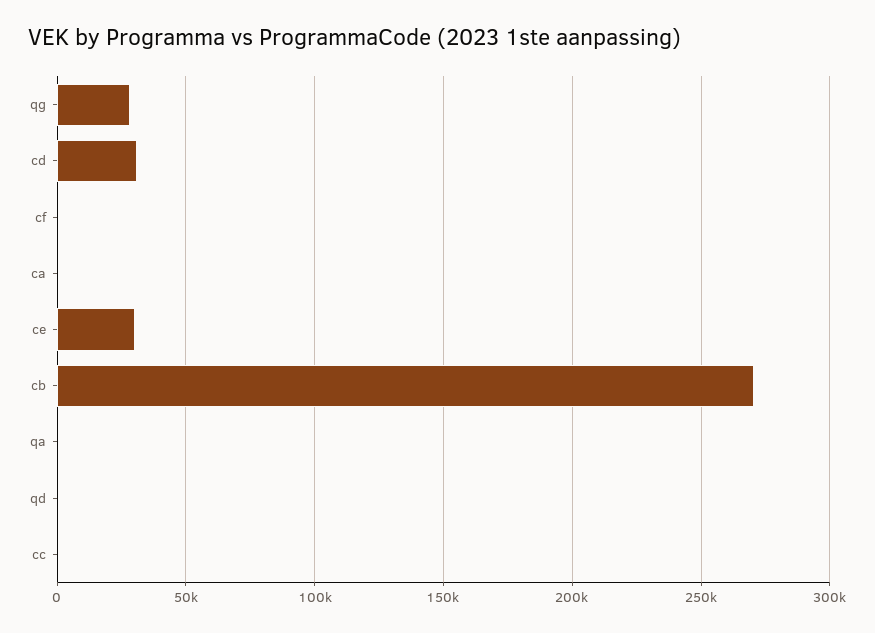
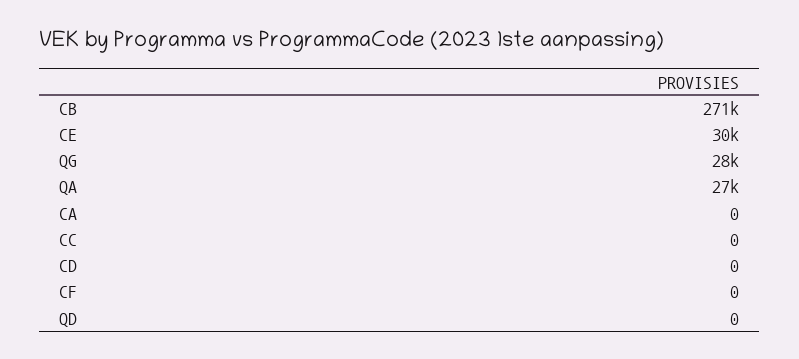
  {
    "qg": 28000,
-   "cd": 30000,
+   "cd": 0,
    "cf": 0,
    "ca": 0,
    "ce": 30000,
    "cb": 271000,
-   "qa": 0,
+   "qa": 27000,
    "qd": 0,
    "cc": 0
  }

